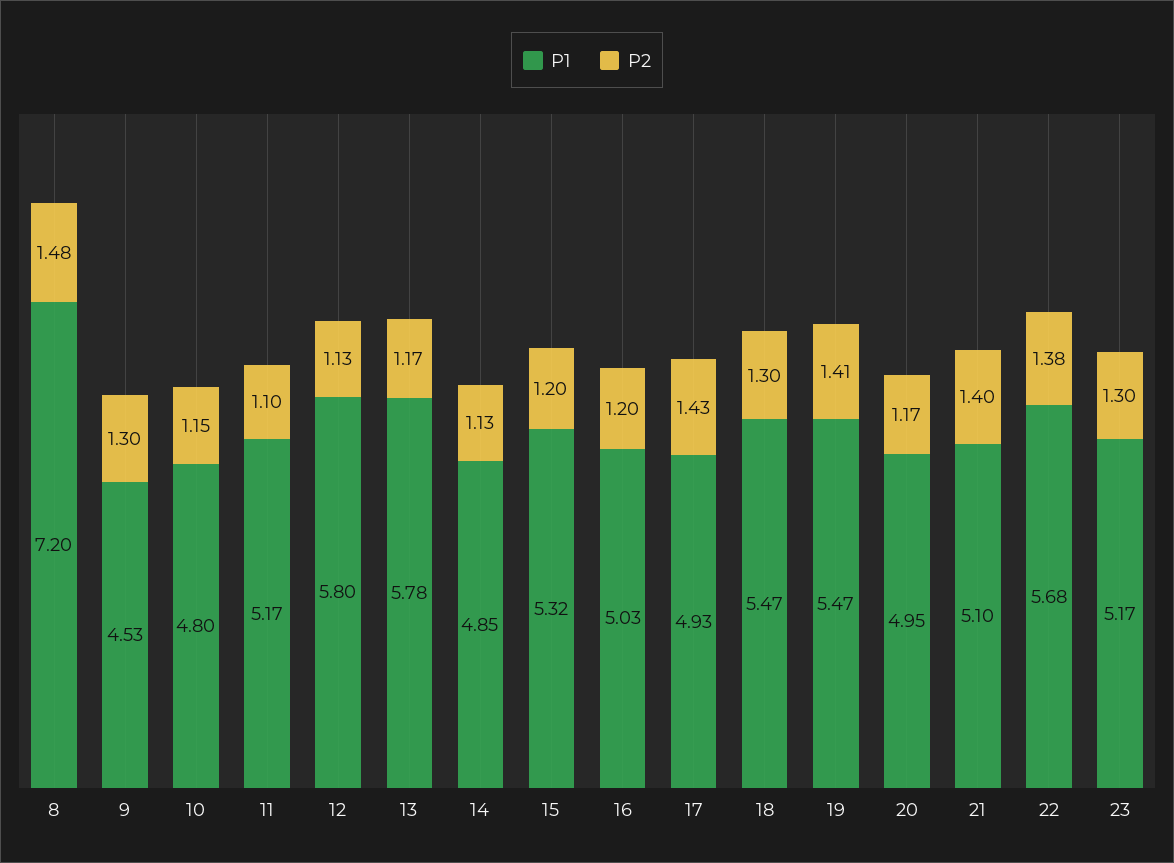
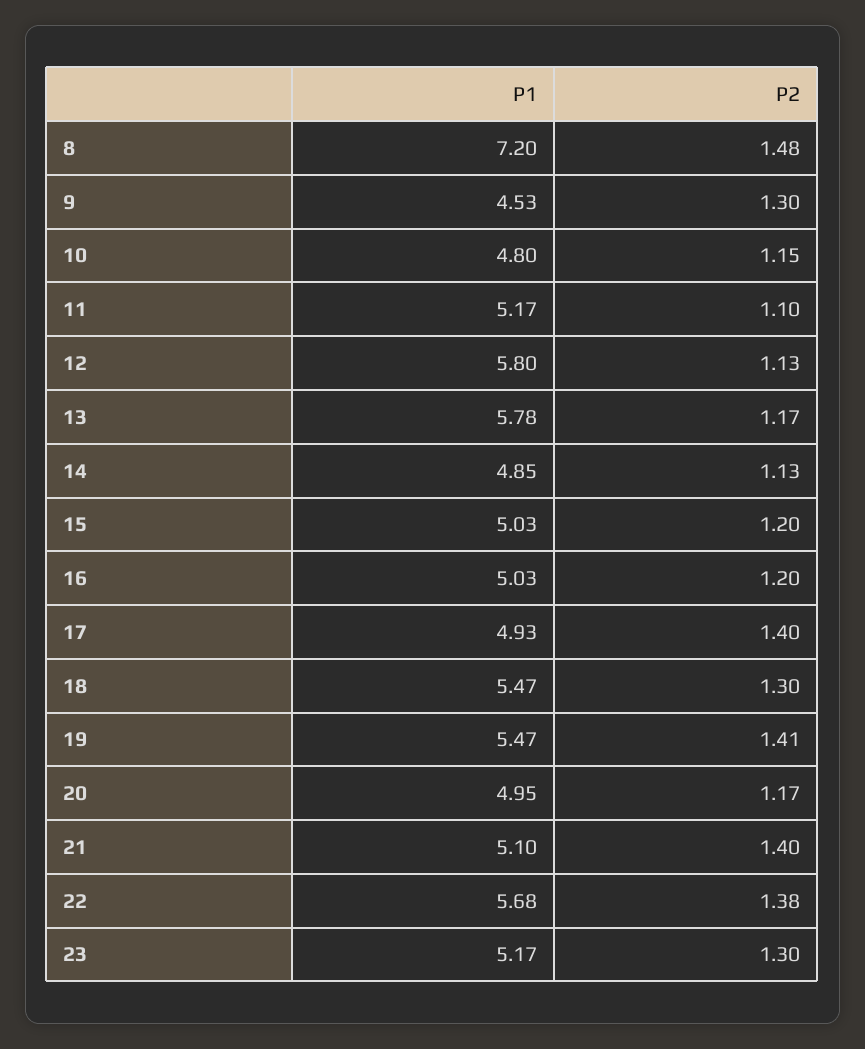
  {
    "P1": {
      "8": 7.2,
      "9": 4.53,
      "10": 4.8,
      "11": 5.17,
      "12": 5.8,
      "13": 5.78,
      "14": 4.85,
-     "15": 5.32,
+     "15": 5.03,
      "16": 5.03,
      "17": 4.93,
      "18": 5.47,
      "19": 5.47,
      "20": 4.95,
      "21": 5.1,
      "22": 5.68,
      "23": 5.17
    },
    "P2": {
      "8": 1.48,
      "9": 1.3,
      "10": 1.15,
      "11": 1.1,
      "12": 1.13,
      "13": 1.17,
      "14": 1.13,
      "15": 1.2,
      "16": 1.2,
-     "17": 1.43,
+     "17": 1.4,
      "18": 1.3,
      "19": 1.41,
      "20": 1.17,
      "21": 1.4,
      "22": 1.38,
      "23": 1.3
    }
  }

